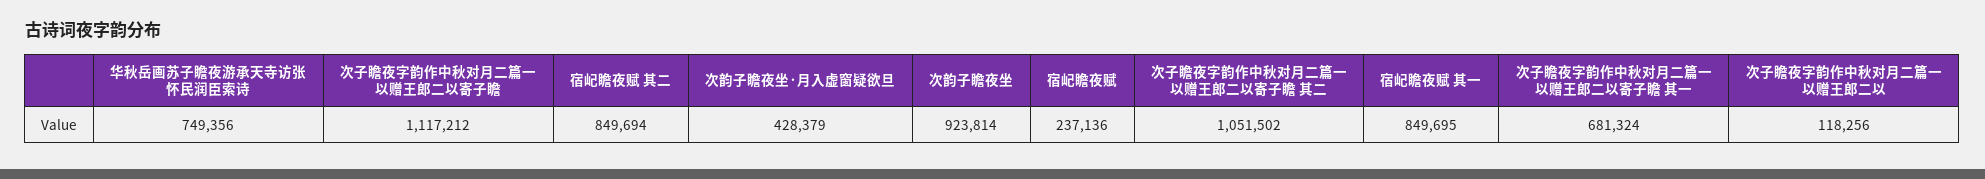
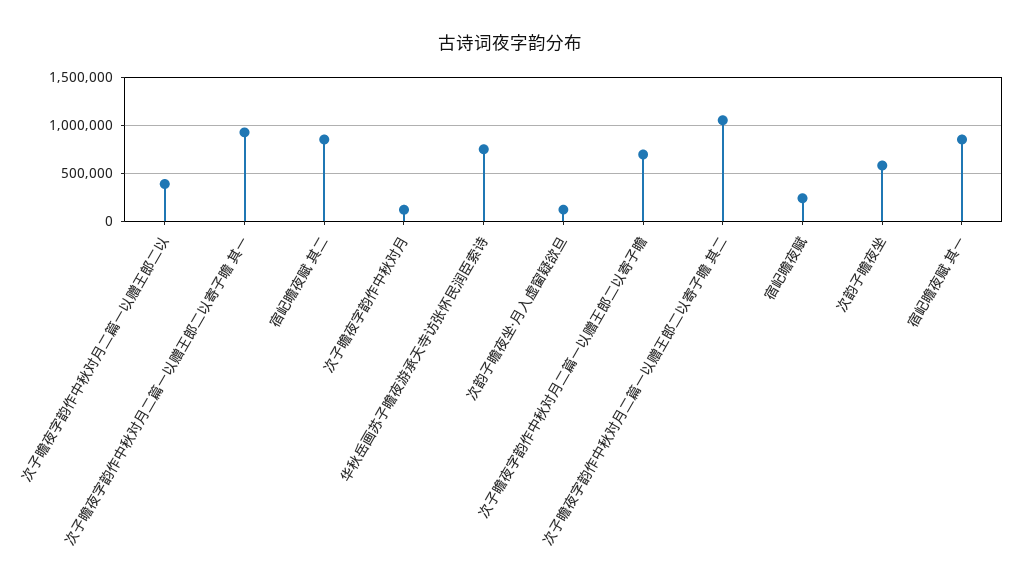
  {
    "华秋岳画苏子瞻夜游承天寺访张怀民润臣索诗": 749356,
-   "次子瞻夜字韵作中秋对月二篇一以赠王郎二以寄子瞻": 1117212,
+   "次子瞻夜字韵作中秋对月二篇一以赠王郎二以寄子瞻": 700000,
    "宿屺瞻夜赋 其二": 849694,
-   "次韵子瞻夜坐·月入虚窗疑欲旦": 428379,
+   "次韵子瞻夜坐·月入虚窗疑欲旦": 100000,
-   "次韵子瞻夜坐": 923814,
+   "次韵子瞻夜坐": 600000,
    "宿屺瞻夜赋": 237136,
    "次子瞻夜字韵作中秋对月二篇一以赠王郎二以寄子瞻 其二": 1051502,
    "宿屺瞻夜赋 其一": 849695,
-   "次子瞻夜字韵作中秋对月二篇一以赠王郎二以寄子瞻 其一": 681324,
+   "次子瞻夜字韵作中秋对月二篇一以赠王郎二以寄子瞻 其一": 900000,
-   "次子瞻夜字韵作中秋对月二篇一以赠王郎二以": 118256
+   "次子瞻夜字韵作中秋对月二篇一以赠王郎二以": 400000,
+   "次子瞻夜字韵作中秋对月": 100000
  }

